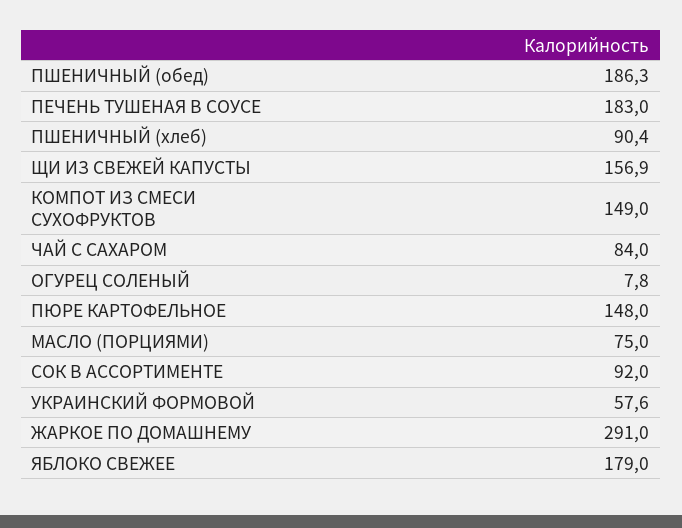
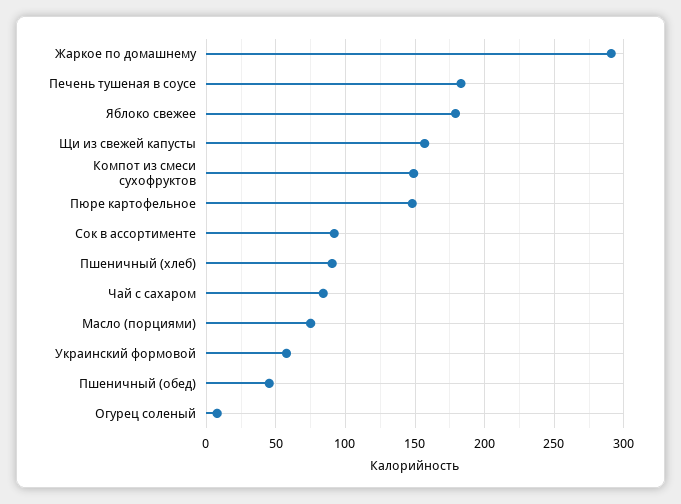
  {
-   "ПШЕНИЧНЫЙ (обед)": 186.3,
+   "ПШЕНИЧНЫЙ (обед)": 45,
    "ПЕЧЕНЬ ТУШЕНАЯ В СОУСЕ": 183,
    "ПШЕНИЧНЫЙ (хлеб)": 90.4,
    "ЩИ ИЗ СВЕЖЕЙ КАПУСТЫ": 156.9,
    "КОМПОТ ИЗ СМЕСИ СУХОФРУКТОВ": 149,
    "ЧАЙ С САХАРОМ": 84,
    "ОГУРЕЦ СОЛЕНЫЙ": 7.8,
    "ПЮРЕ КАРТОФЕЛЬНОЕ": 148,
    "МАСЛО (ПОРЦИЯМИ)": 75,
    "СОК В АССОРТИМЕНТЕ": 92,
    "УКРАИНСКИЙ ФОРМОВОЙ": 57.6,
    "ЖАРКОЕ ПО ДОМАШНЕМУ": 291,
    "ЯБЛОКО СВЕЖЕЕ": 179
  }

